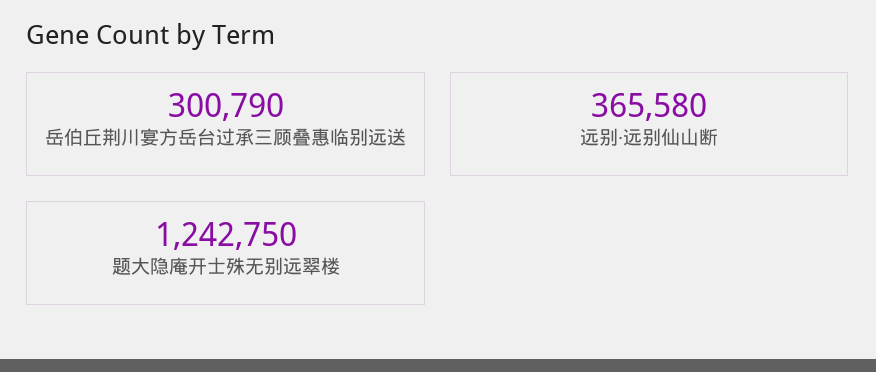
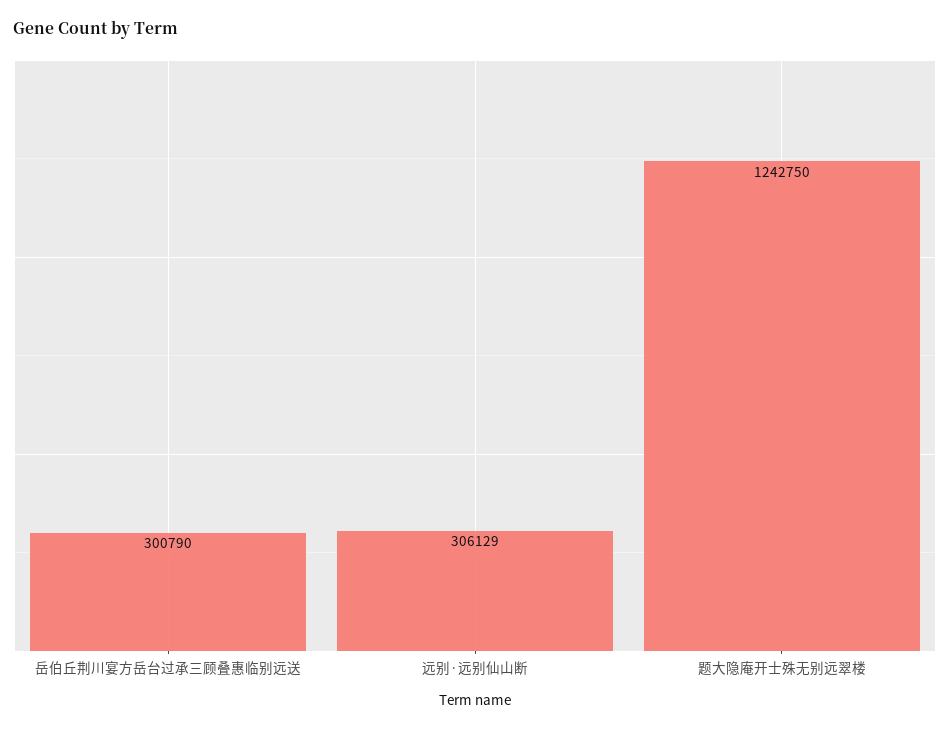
  {
    "岳伯丘荆川宴方岳台过承三顾叠惠临别远送": 300790,
-   "远别·远别仙山断": 365580,
+   "远别·远别仙山断": 306129,
    "题大隐庵开士殊无别远翠楼": 1242750
  }

